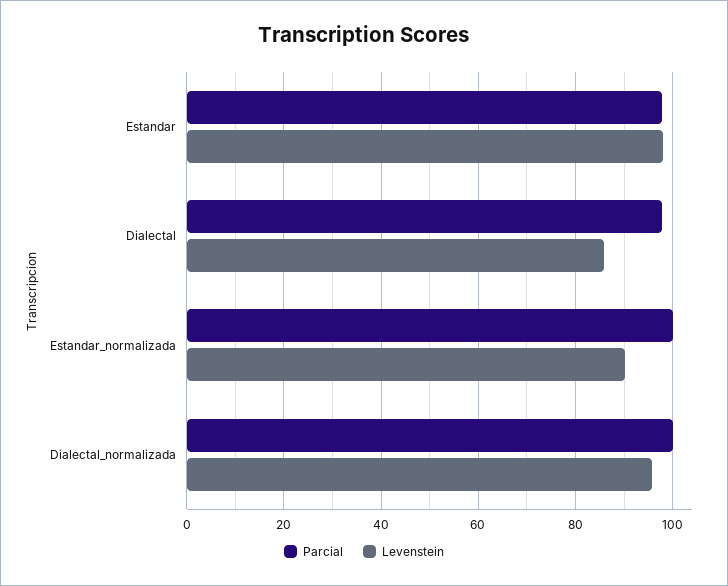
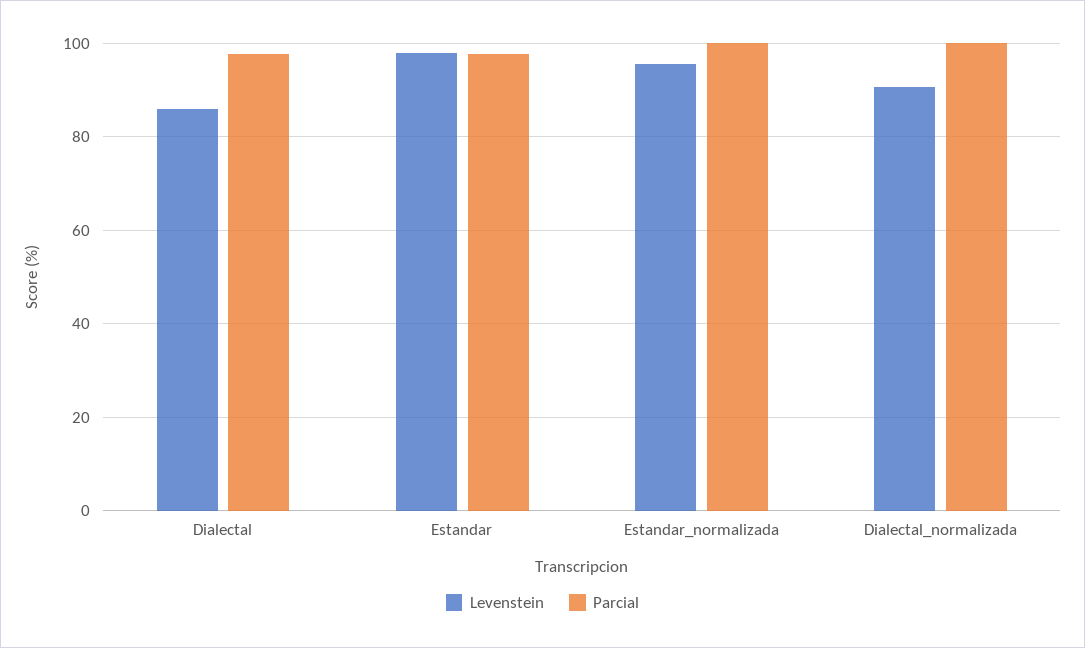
  {
    "Parcial": {
      "Estandar": 98,
      "Dialectal": 98,
      "Estandar_normalizada": 100,
      "Dialectal_normalizada": 100
    },
    "Levenstein": {
      "Estandar": 98,
      "Dialectal": 86,
-     "Estandar_normalizada": 90,
+     "Estandar_normalizada": 96,
-     "Dialectal_normalizada": 96
+     "Dialectal_normalizada": 90
    }
  }

